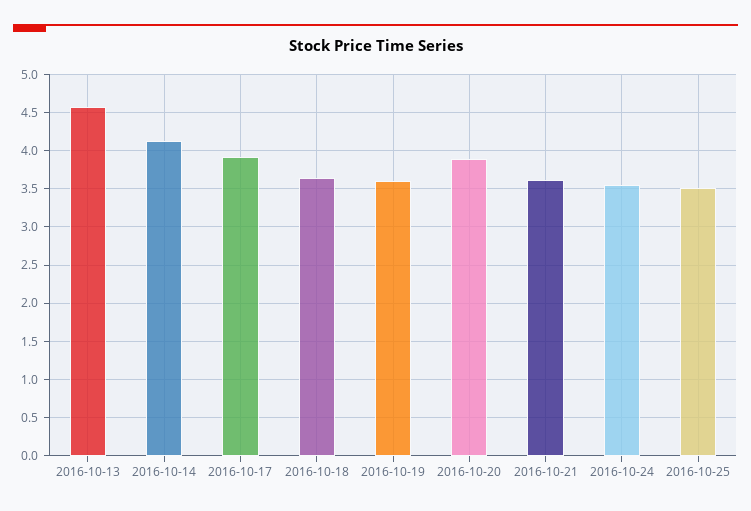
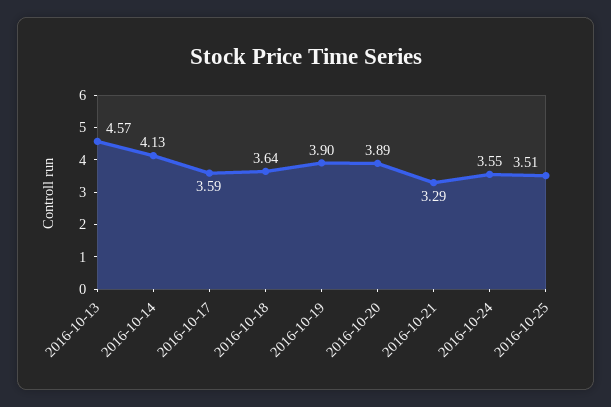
  {
    "2016-10-13": 4.57,
    "2016-10-14": 4.13,
-   "2016-10-17": 3.9,
+   "2016-10-17": 3.59,
    "2016-10-18": 3.64,
-   "2016-10-19": 3.6,
+   "2016-10-19": 3.9,
    "2016-10-20": 3.89,
-   "2016-10-21": 3.6,
+   "2016-10-21": 3.29,
    "2016-10-24": 3.55,
    "2016-10-25": 3.51
  }

